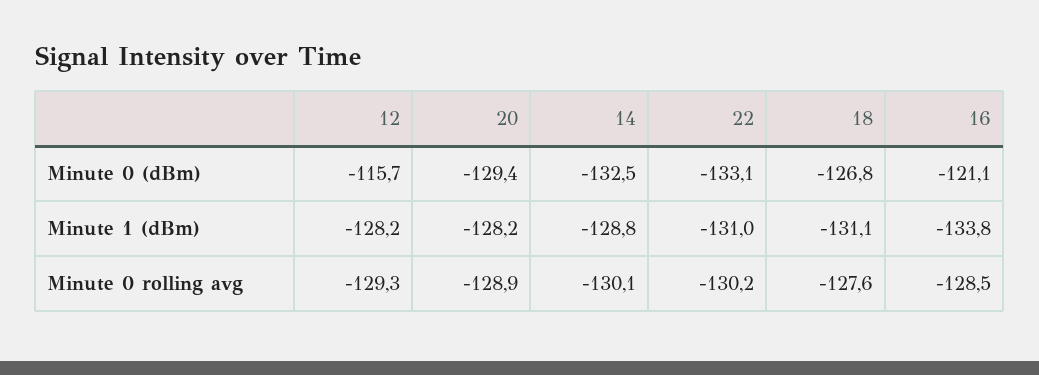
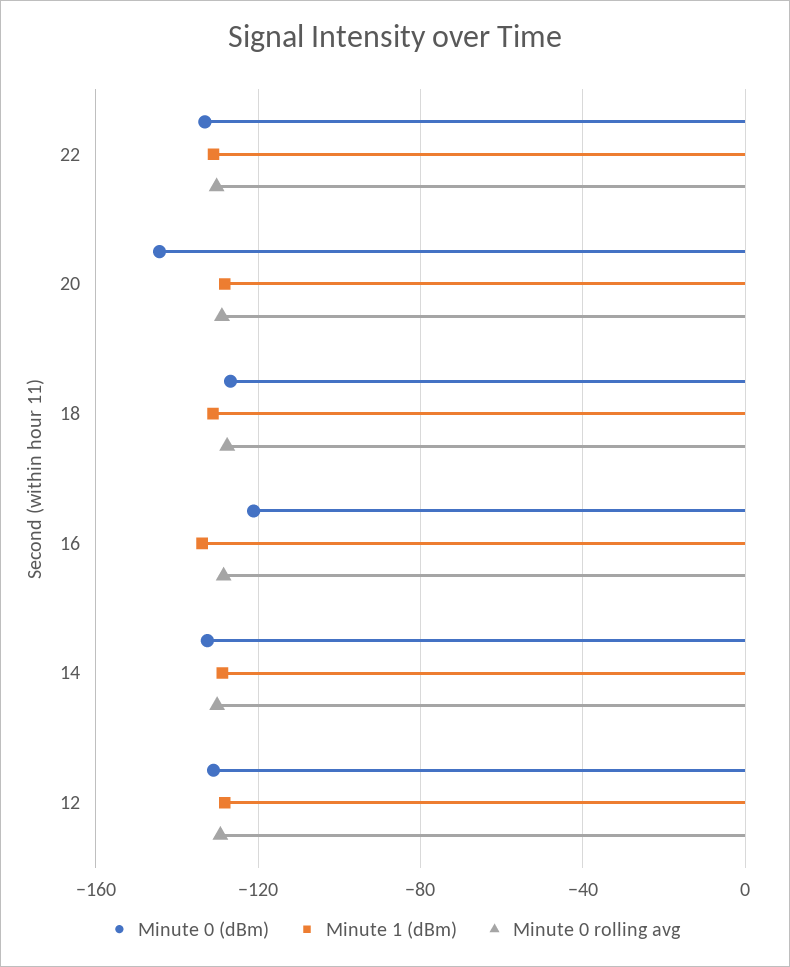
  {
    "Minute 0 (dBm)": {
-     "12": -115.7,
+     "12": -130,
-     "20": -129.4,
+     "20": -145,
      "14": -132.5,
      "22": -133.1,
      "18": -126.8,
      "16": -121.1
    },
    "Minute 1 (dBm)": {
      "12": -128.2,
      "20": -128.2,
      "14": -128.8,
      "22": -131,
      "18": -131.1,
      "16": -133.8
    },
    "Minute 0 rolling avg": {
      "12": -129.3,
      "20": -128.9,
      "14": -130.1,
      "22": -130.2,
      "18": -127.6,
      "16": -128.5
    }
  }

